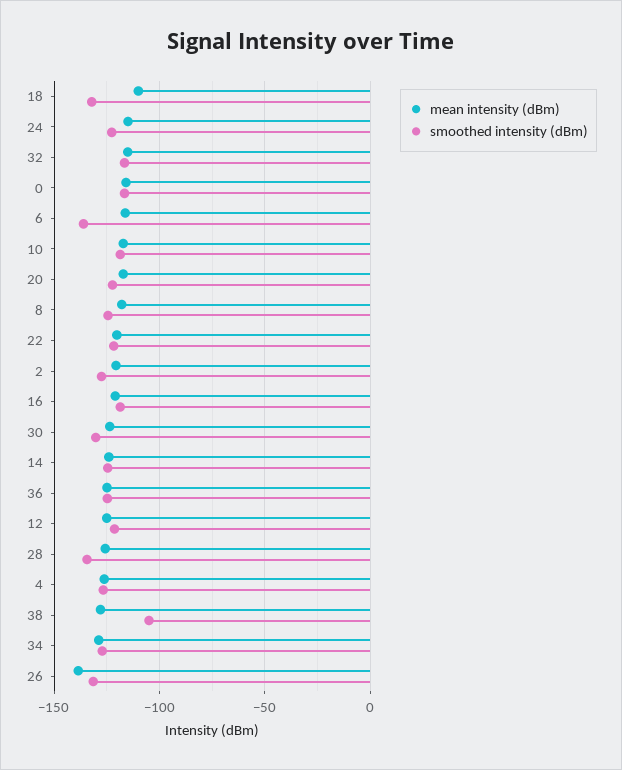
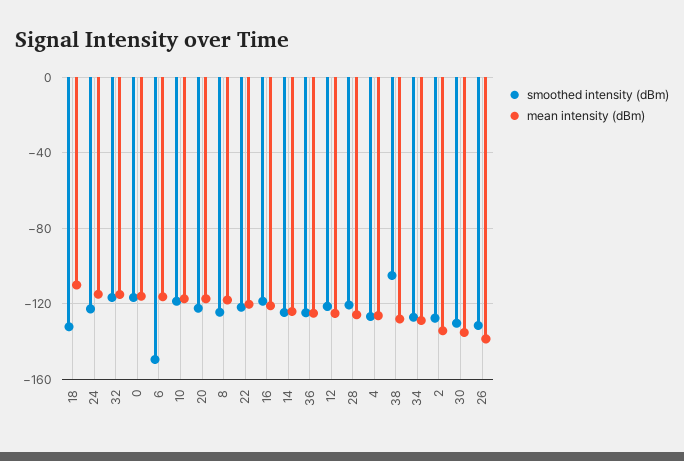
  {
    "mean intensity (dBm)": {
      "18": -110,
      "24": -115,
      "32": -115,
      "0": -115,
      "6": -115,
      "10": -115,
      "20": -115,
      "8": -120,
      "22": -120,
-     "2": -120,
+     "2": -135,
      "16": -120,
-     "30": -125,
+     "30": -135,
      "14": -125,
      "36": -125,
      "12": -125,
      "28": -125,
      "4": -125,
      "38": -130,
      "34": -130,
      "26": -140
    },
    "smoothed intensity (dBm)": {
      "18": -130,
      "24": -125,
      "32": -115,
      "0": -115,
-     "6": -135,
+     "6": -150,
      "10": -120,
      "20": -120,
      "8": -125,
      "22": -120,
      "2": -130,
      "16": -120,
      "30": -130,
      "14": -125,
      "36": -125,
      "12": -120,
-     "28": -135,
+     "28": -120,
      "4": -125,
      "38": -105,
      "34": -125,
      "26": -130
    }
  }

